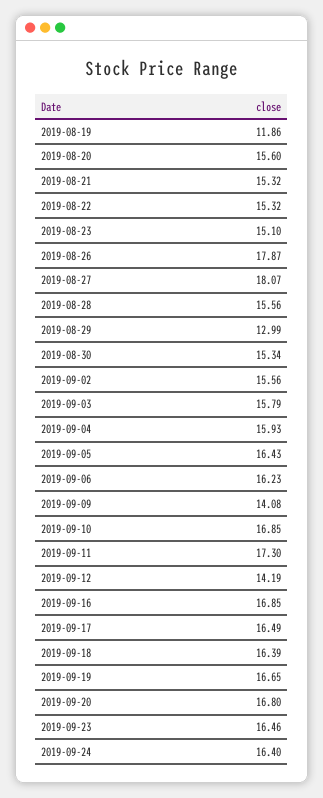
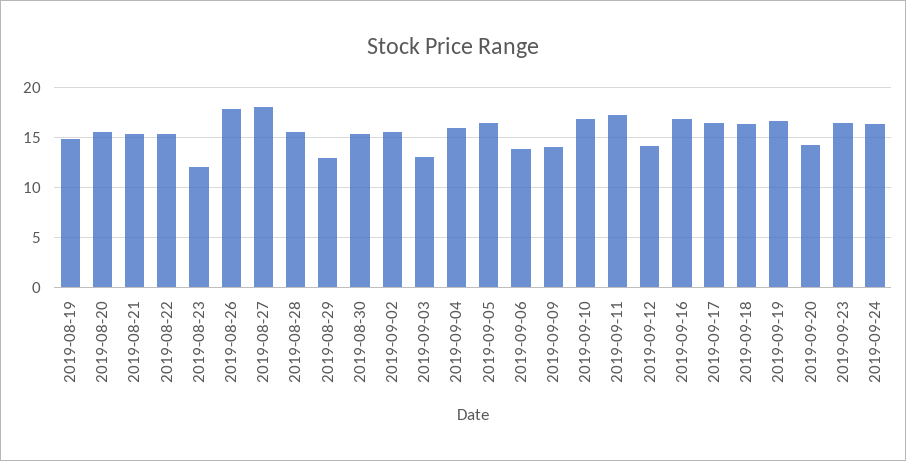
  {
-   "2019-08-19": 11.86,
+   "2019-08-19": 15,
    "2019-08-20": 15.6,
    "2019-08-21": 15.32,
    "2019-08-22": 15.32,
-   "2019-08-23": 15.1,
+   "2019-08-23": 12,
    "2019-08-26": 17.87,
    "2019-08-27": 18.07,
    "2019-08-28": 15.56,
    "2019-08-29": 12.99,
    "2019-08-30": 15.34,
    "2019-09-02": 15.56,
-   "2019-09-03": 15.79,
+   "2019-09-03": 13,
    "2019-09-04": 15.93,
    "2019-09-05": 16.43,
-   "2019-09-06": 16.23,
+   "2019-09-06": 14,
    "2019-09-09": 14.08,
    "2019-09-10": 16.85,
    "2019-09-11": 17.3,
    "2019-09-12": 14.19,
    "2019-09-16": 16.85,
    "2019-09-17": 16.49,
    "2019-09-18": 16.39,
    "2019-09-19": 16.65,
-   "2019-09-20": 16.8,
+   "2019-09-20": 14,
    "2019-09-23": 16.46,
    "2019-09-24": 16.4
  }

